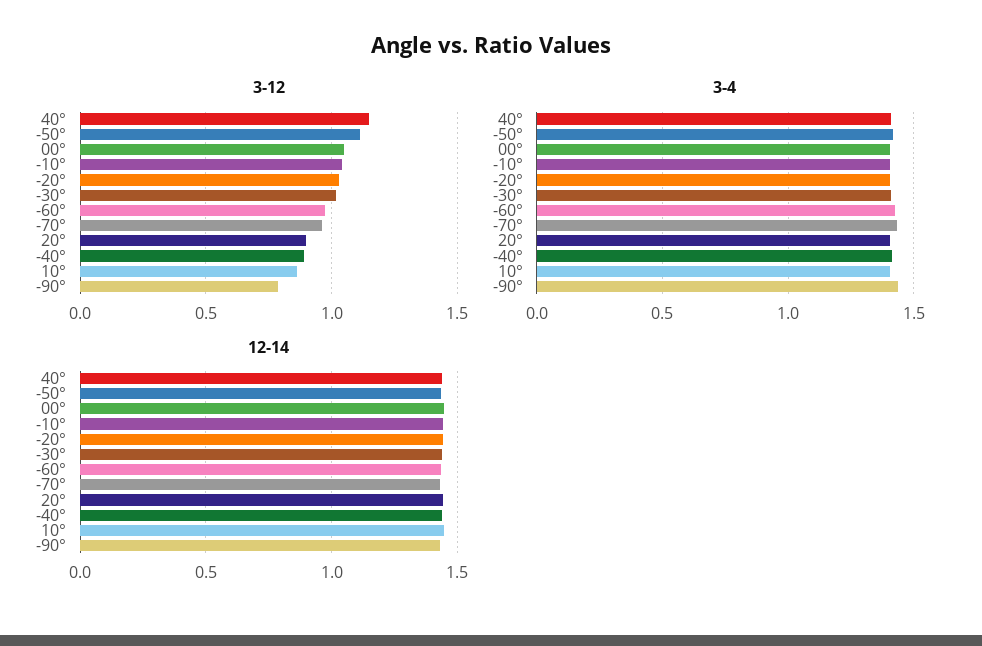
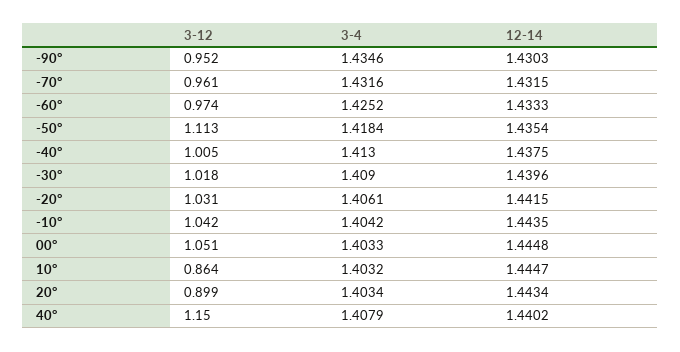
  {
    "3-12": {
      "40°": 1.15,
      "-50°": 1.113,
      "00°": 1.051,
      "-10°": 1.042,
      "-20°": 1.031,
      "-30°": 1.018,
      "-60°": 0.974,
      "-70°": 0.961,
      "20°": 0.899,
-     "-40°": 0.9,
+     "-40°": 1.005,
      "10°": 0.864,
-     "-90°": 0.8
+     "-90°": 0.952
    },
    "3-4": {
      "40°": 1.4079,
      "-50°": 1.4184,
      "00°": 1.4033,
      "-10°": 1.4042,
      "-20°": 1.4061,
      "-30°": 1.409,
      "-60°": 1.4252,
      "-70°": 1.4316,
      "20°": 1.4034,
      "-40°": 1.413,
      "10°": 1.4032,
      "-90°": 1.4346
    },
    "12-14": {
      "40°": 1.4402,
      "-50°": 1.4354,
      "00°": 1.4448,
      "-10°": 1.4435,
      "-20°": 1.4415,
      "-30°": 1.4396,
      "-60°": 1.4333,
      "-70°": 1.4315,
      "20°": 1.4434,
      "-40°": 1.4375,
      "10°": 1.4447,
      "-90°": 1.4303
    }
  }

